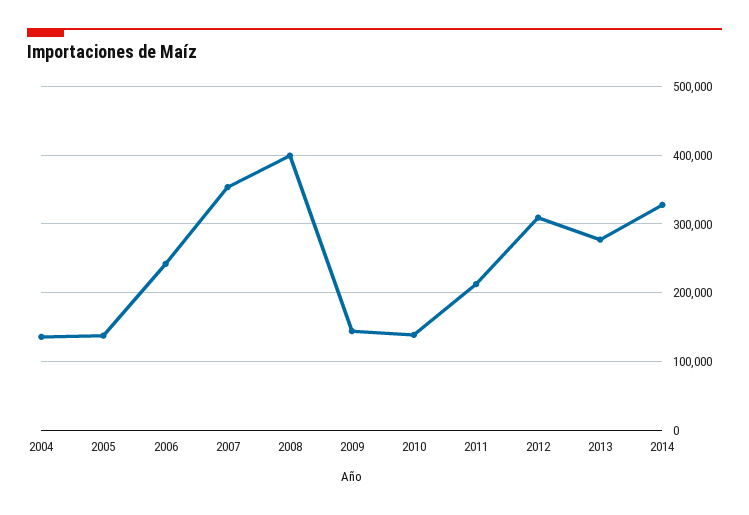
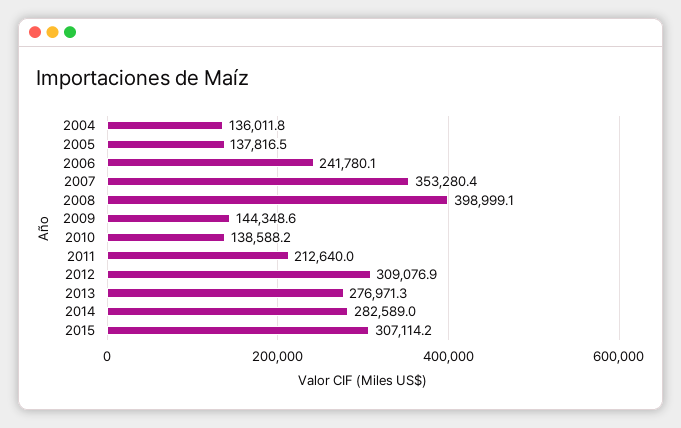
  {
    "2004": 136011.8,
    "2005": 137816.5,
    "2006": 241780.1,
    "2007": 353280.4,
    "2008": 398999.1,
    "2009": 144348.6,
    "2010": 138588.2,
    "2011": 212640,
    "2012": 309076.9,
    "2013": 276971.3,
-   "2014": 330000
+   "2014": 282589,
+   "2015": 307114.2
  }

